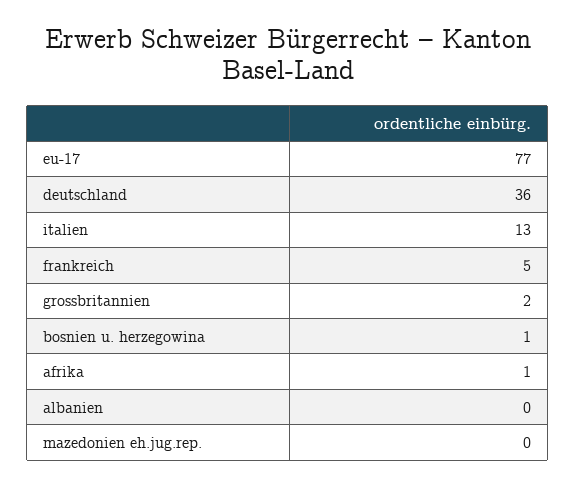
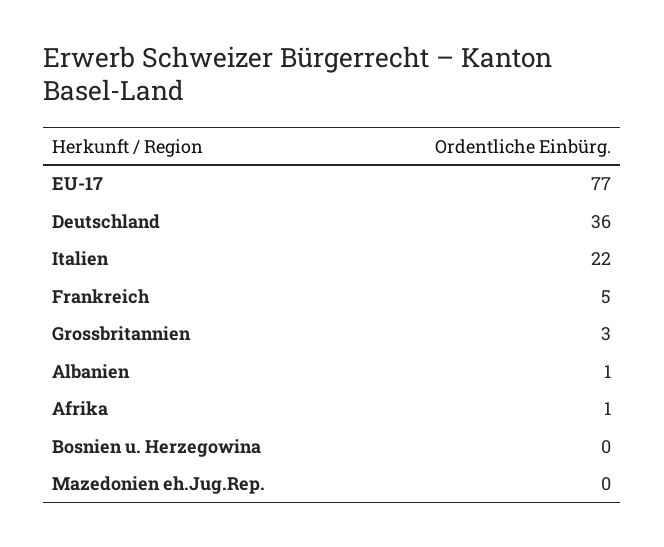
  {
    "eu-17": 77,
    "deutschland": 36,
-   "italien": 13,
+   "italien": 22,
    "frankreich": 5,
-   "grossbritannien": 2,
+   "grossbritannien": 3,
-   "bosnien u. herzegowina": 1,
+   "bosnien u. herzegowina": 0,
    "afrika": 1,
-   "albanien": 0,
+   "albanien": 1,
    "mazedonien eh.jug.rep.": 0
  }

